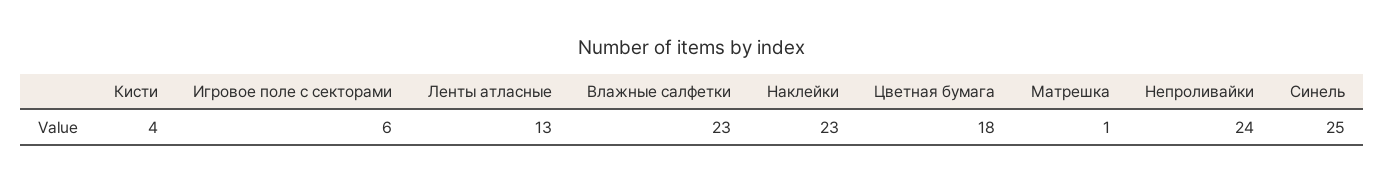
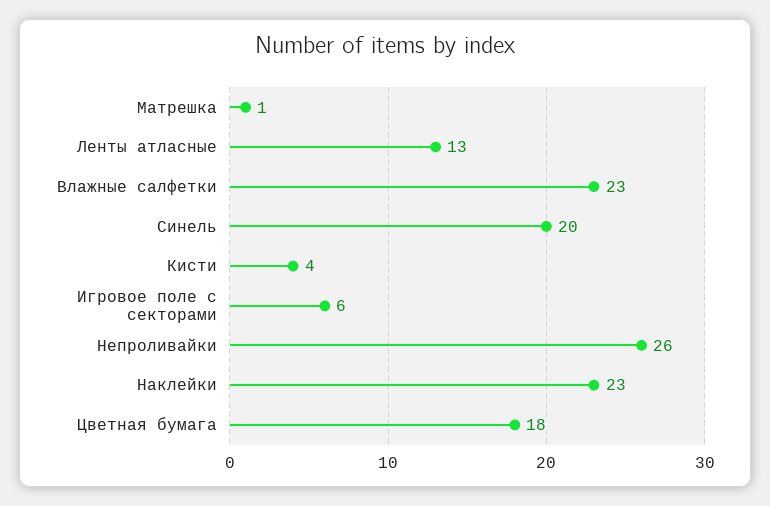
  {
    "Кисти": 4,
    "Игровое поле с секторами": 6,
    "Ленты атласные": 13,
    "Влажные салфетки": 23,
    "Наклейки": 23,
    "Цветная бумага": 18,
    "Матрешка": 1,
-   "Непроливайки": 24,
+   "Непроливайки": 26,
-   "Синель": 25
+   "Синель": 20
  }

